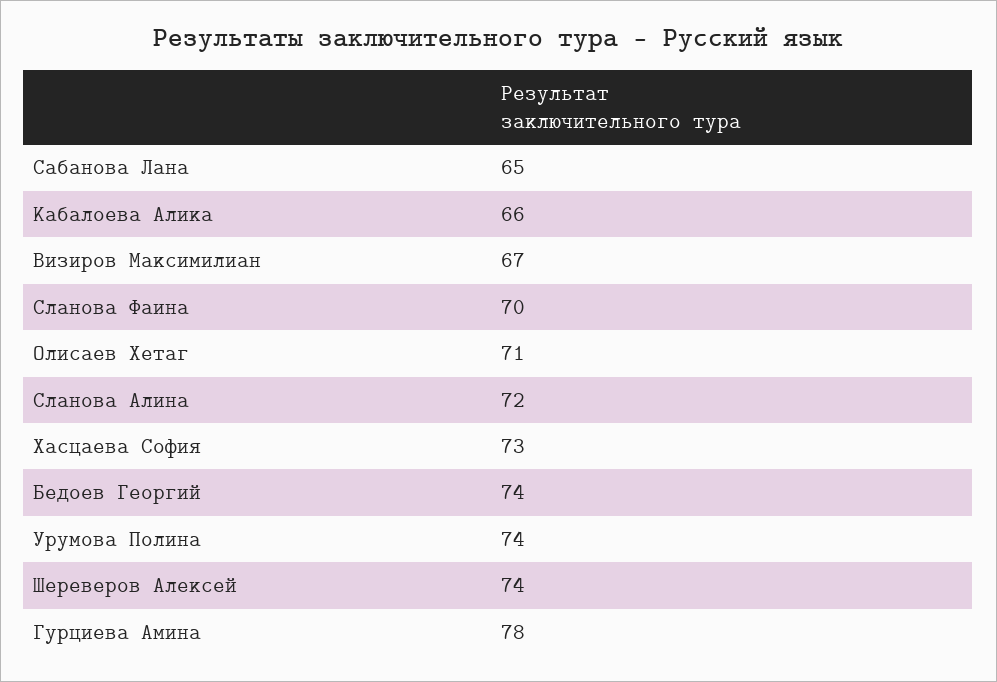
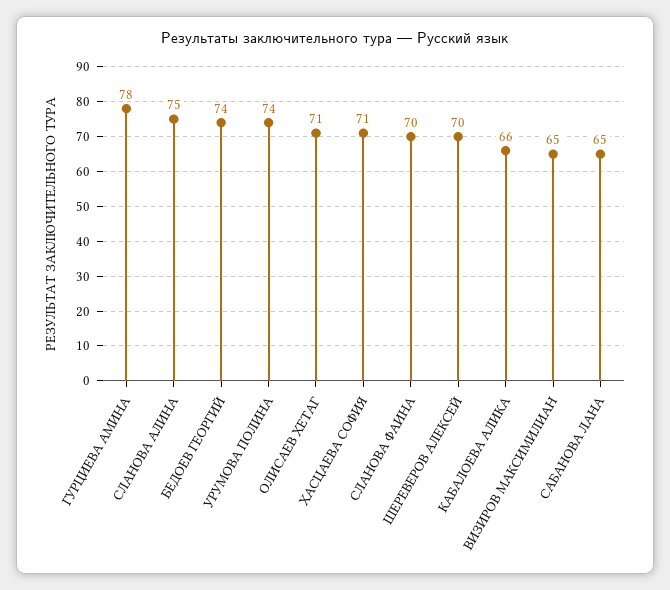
  {
    "Сабанова Лана": 65,
    "Кабалоева Алика": 66,
-   "Визиров Максимилиан": 67,
+   "Визиров Максимилиан": 65,
    "Сланова Фаина": 70,
    "Олисаев Хетаг": 71,
-   "Сланова Алина": 72,
+   "Сланова Алина": 75,
-   "Хасцаева София": 73,
+   "Хасцаева София": 71,
    "Бедоев Георгий": 74,
    "Урумова Полина": 74,
-   "Шереверов Алексей": 74,
+   "Шереверов Алексей": 70,
    "Гурциева Амина": 78
  }

